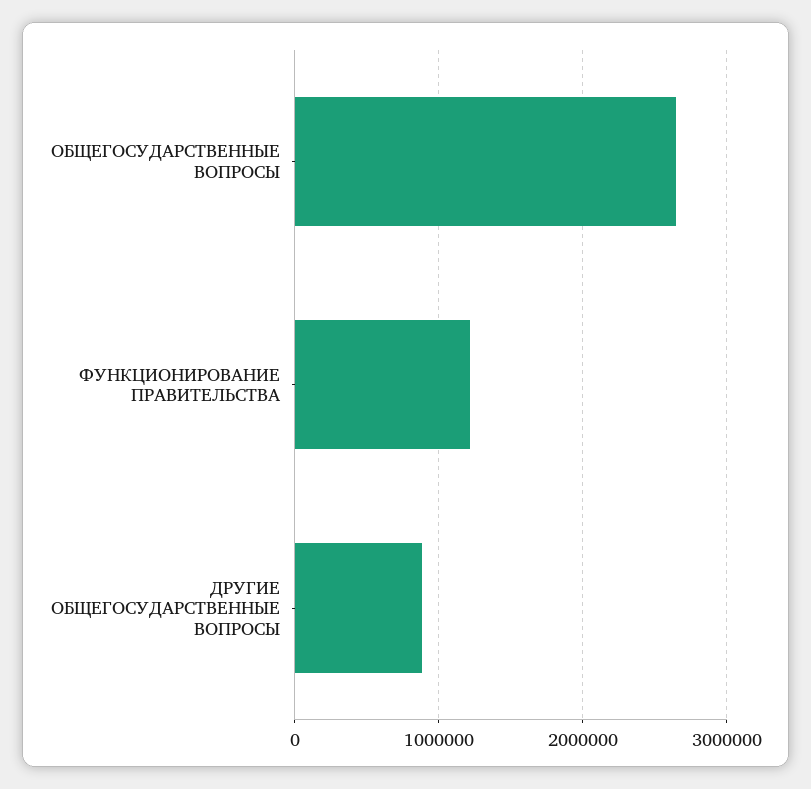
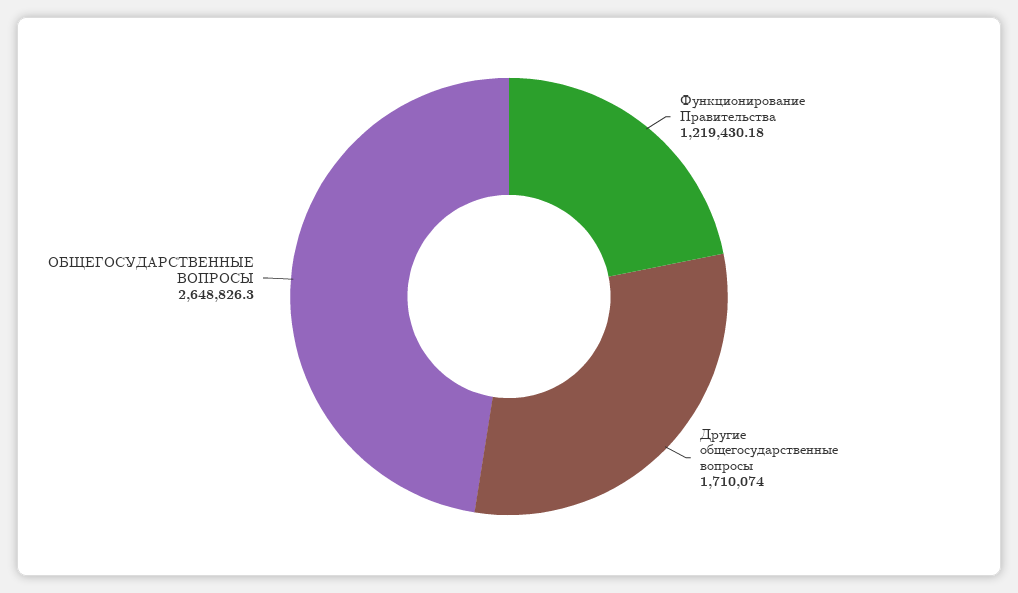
  {
    "ОБЩЕГОСУДАРСТВЕННЫЕ ВОПРОСЫ": 2648826.3,
    "ФУНКЦИОНИРОВАНИЕ ПРАВИТЕЛЬСТВА": 1219430.18,
-   "ДРУГИЕ ОБЩЕГОСУДАРСТВЕННЫЕ ВОПРОСЫ": 900000
+   "ДРУГИЕ ОБЩЕГОСУДАРСТВЕННЫЕ ВОПРОСЫ": 1710074
  }

